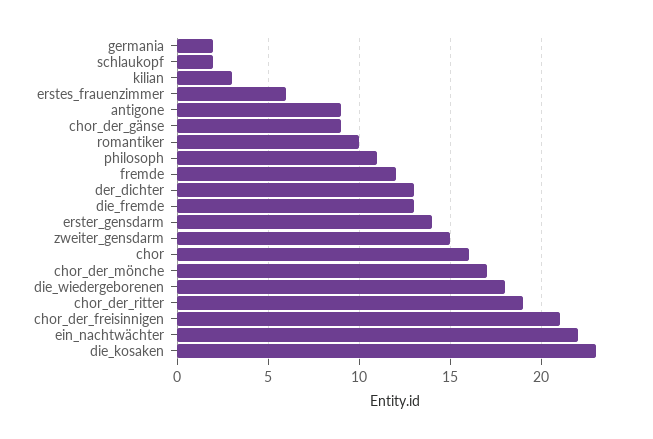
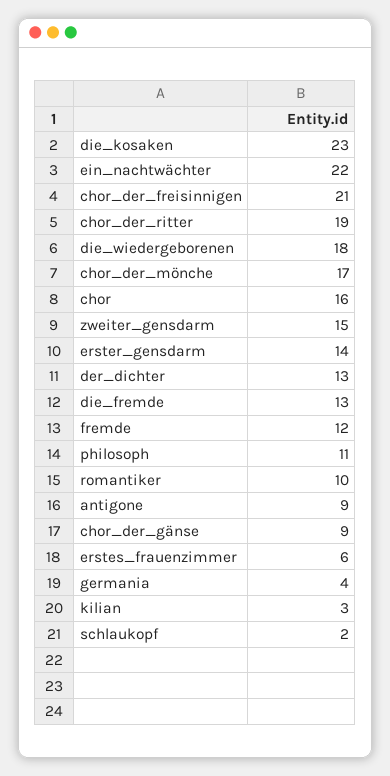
  {
-   "germania": 2,
+   "germania": 4,
    "schlaukopf": 2,
    "kilian": 3,
    "erstes_frauenzimmer": 6,
    "antigone": 9,
    "chor_der_gänse": 9,
    "romantiker": 10,
    "philosoph": 11,
    "fremde": 12,
    "der_dichter": 13,
    "die_fremde": 13,
    "erster_gensdarm": 14,
    "zweiter_gensdarm": 15,
    "chor": 16,
    "chor_der_mönche": 17,
    "die_wiedergeborenen": 18,
    "chor_der_ritter": 19,
    "chor_der_freisinnigen": 21,
    "ein_nachtwächter": 22,
    "die_kosaken": 23
  }

